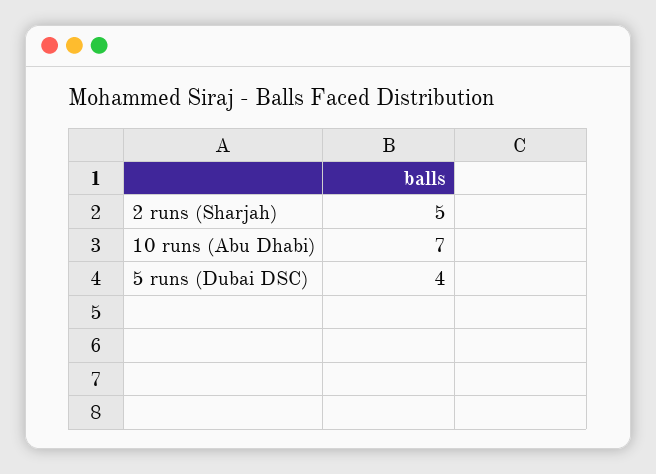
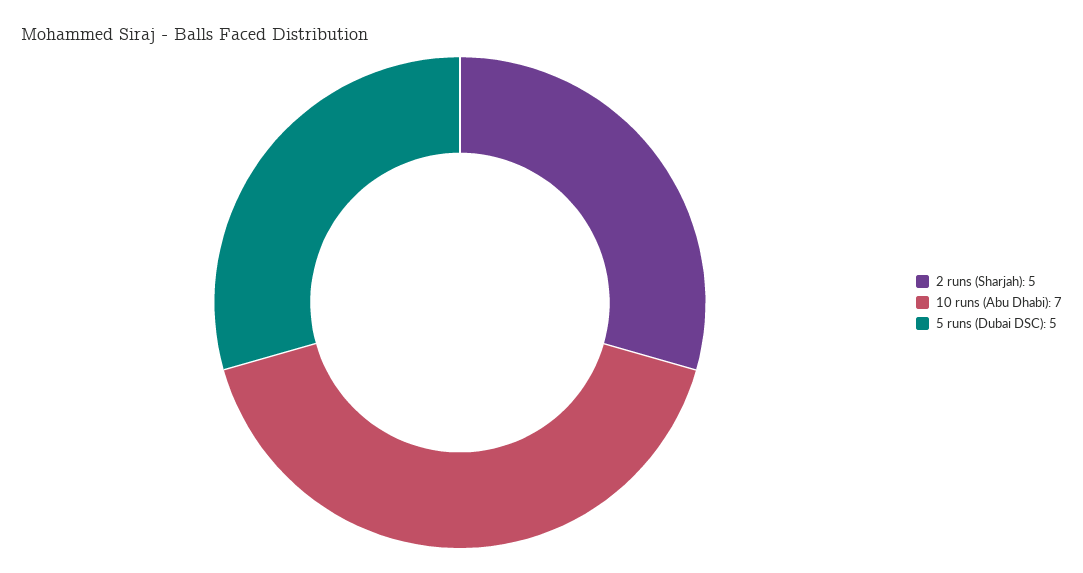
  {
    "2 runs (Sharjah)": 5,
    "10 runs (Abu Dhabi)": 7,
-   "5 runs (Dubai DSC)": 4
+   "5 runs (Dubai DSC)": 5
  }

